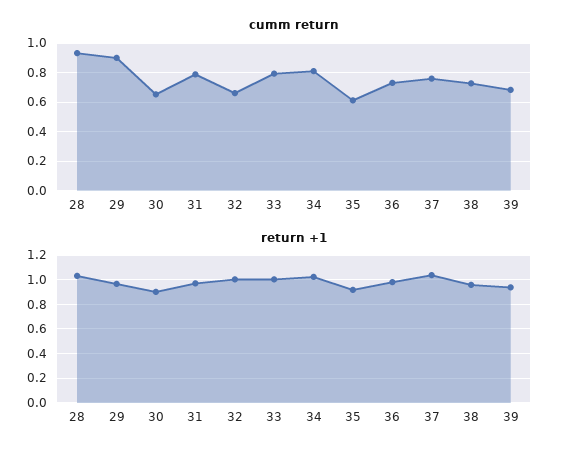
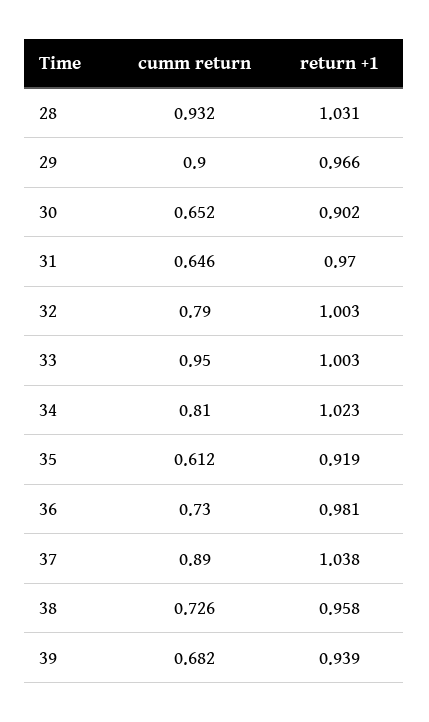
  {
    "cumm return": {
      "28": 0.932,
      "29": 0.9,
      "30": 0.652,
-     "31": 0.8,
+     "31": 0.646,
-     "32": 0.65,
+     "32": 0.79,
-     "33": 0.8,
+     "33": 0.95,
      "34": 0.81,
      "35": 0.612,
      "36": 0.73,
-     "37": 0.75,
+     "37": 0.89,
      "38": 0.726,
      "39": 0.682
    },
    "return +1": {
      "28": 1.031,
      "29": 0.966,
      "30": 0.902,
      "31": 0.97,
      "32": 1.003,
      "33": 1.003,
      "34": 1.023,
      "35": 0.919,
      "36": 0.981,
      "37": 1.038,
      "38": 0.958,
      "39": 0.939
    }
  }

